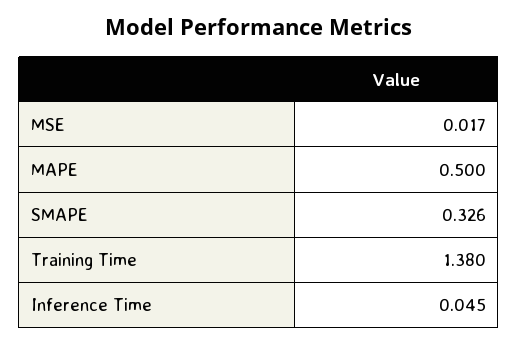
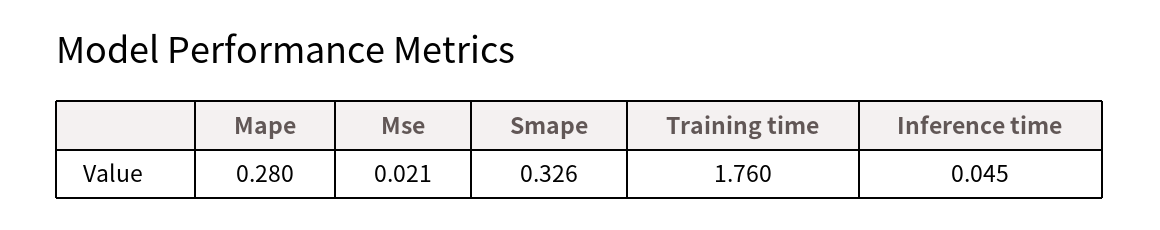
  {
-   "MSE": 0.017,
+   "MSE": 0.021,
-   "MAPE": 0.5,
+   "MAPE": 0.28,
    "SMAPE": 0.326,
-   "Training Time": 1.38,
+   "Training Time": 1.76,
    "Inference Time": 0.045
  }

